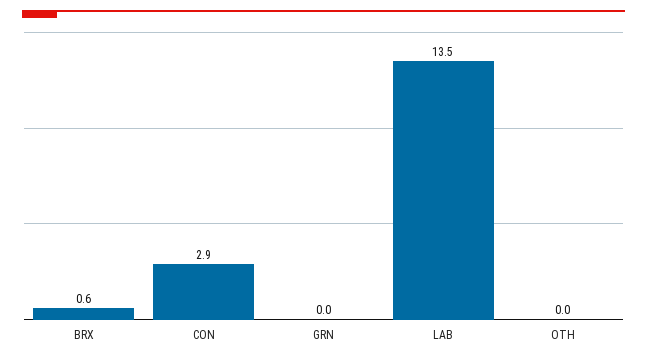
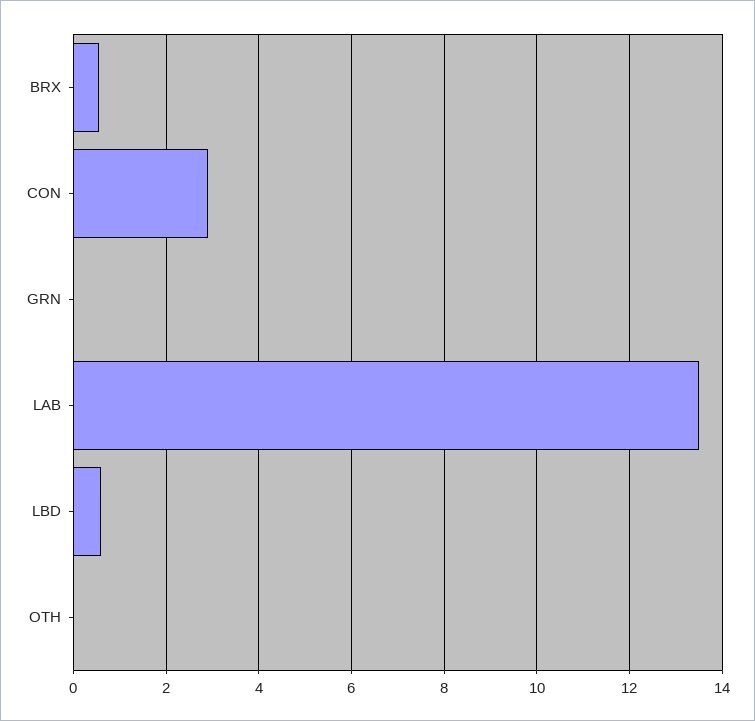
  {
    "BRX": 0.6,
    "CON": 2.9,
    "GRN": 0,
    "LAB": 13.5,
-   "OTH": 0
+   "OTH": 0,
+   "LBD": 0.6
  }

